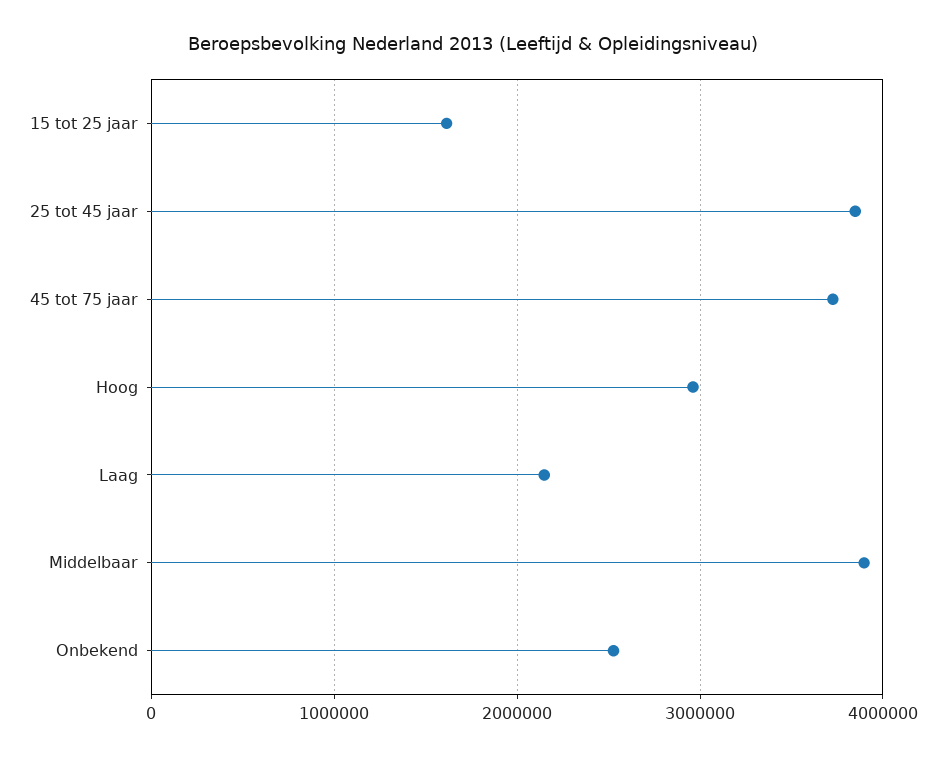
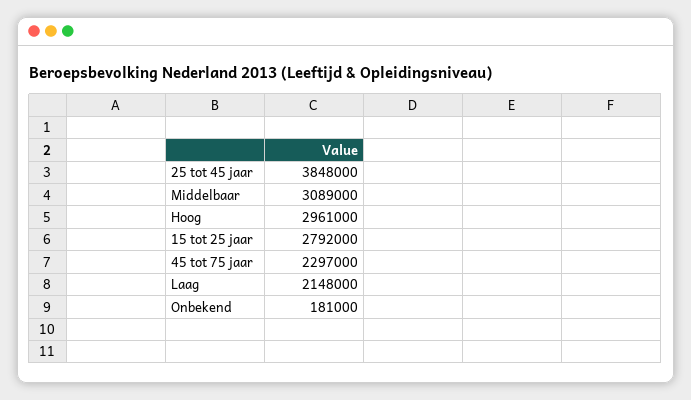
  {
-   "15 tot 25 jaar": 1600000,
+   "15 tot 25 jaar": 2792000,
    "25 tot 45 jaar": 3848000,
-   "45 tot 75 jaar": 3700000,
+   "45 tot 75 jaar": 2297000,
    "Hoog": 2961000,
    "Laag": 2148000,
-   "Middelbaar": 3900000,
+   "Middelbaar": 3089000,
-   "Onbekend": 2500000
+   "Onbekend": 181000
  }

